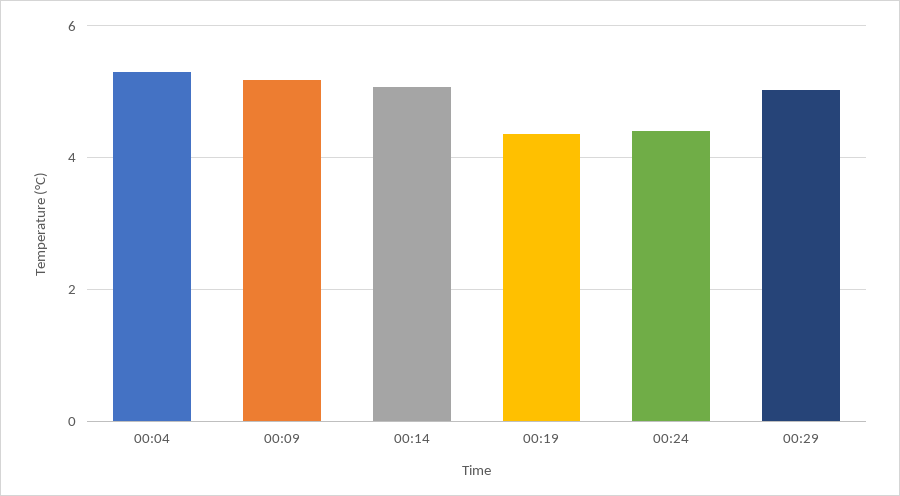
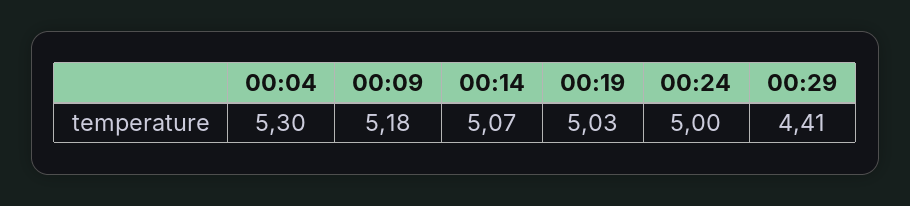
  {
    "00:04": 5.3,
    "00:09": 5.18,
    "00:14": 5.07,
-   "00:19": 4.4,
+   "00:19": 5.03,
-   "00:24": 4.4,
+   "00:24": 5,
-   "00:29": 5
+   "00:29": 4.41
  }

